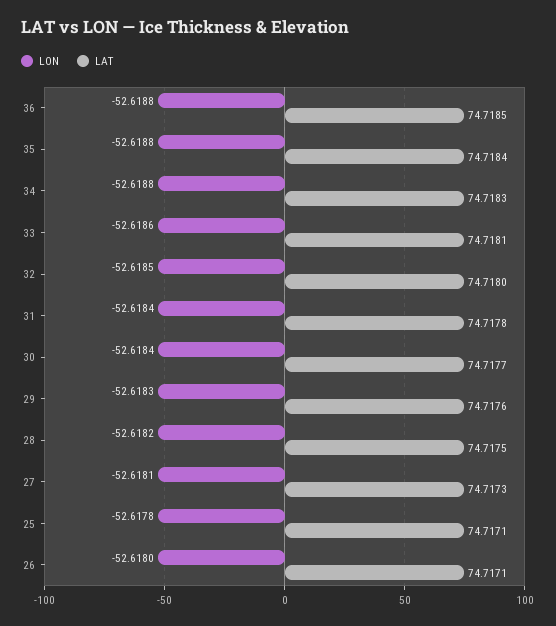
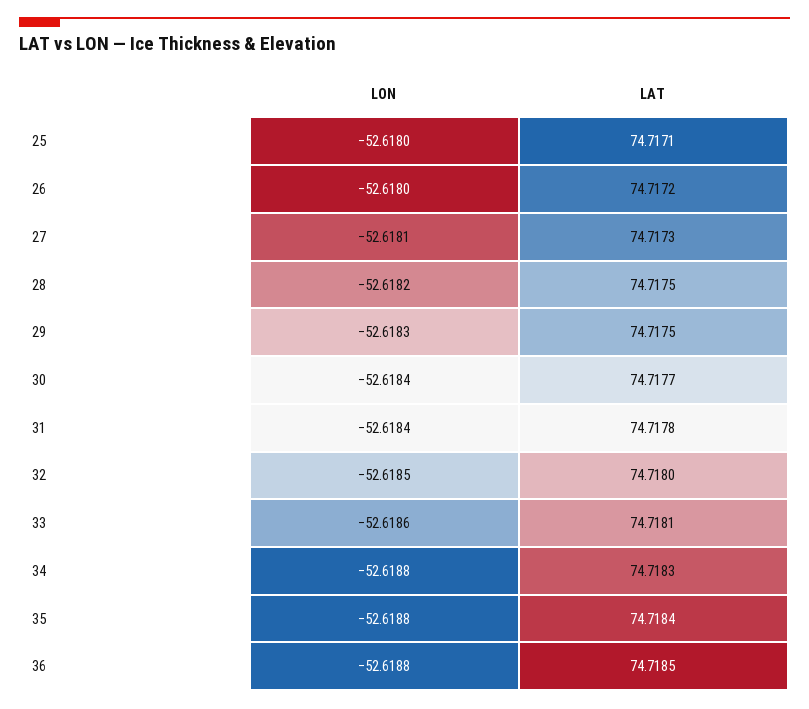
  {
    "LON": {
      "36": -52.6188,
      "35": -52.6188,
      "34": -52.6188,
      "33": -52.6186,
      "32": -52.6185,
      "31": -52.6184,
      "30": -52.6184,
      "29": -52.6183,
      "28": -52.6182,
      "27": -52.6181,
-     "25": -52.6178,
+     "25": -52.618,
      "26": -52.618
    },
    "LAT": {
      "36": 74.7185,
      "35": 74.7184,
      "34": 74.7183,
      "33": 74.7181,
      "32": 74.718,
      "31": 74.7178,
      "30": 74.7177,
-     "29": 74.7176,
+     "29": 74.7175,
      "28": 74.7175,
      "27": 74.7173,
      "25": 74.7171,
-     "26": 74.7171
+     "26": 74.7172
    }
  }

